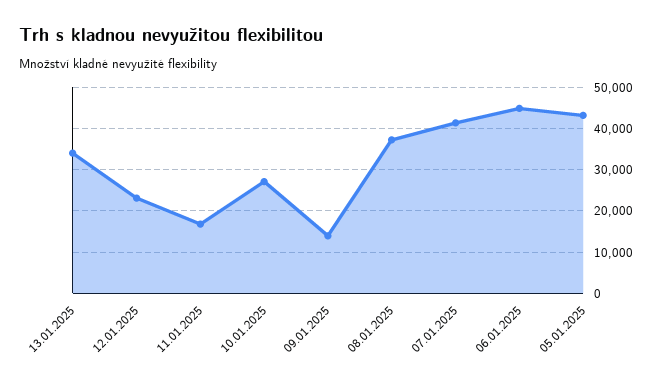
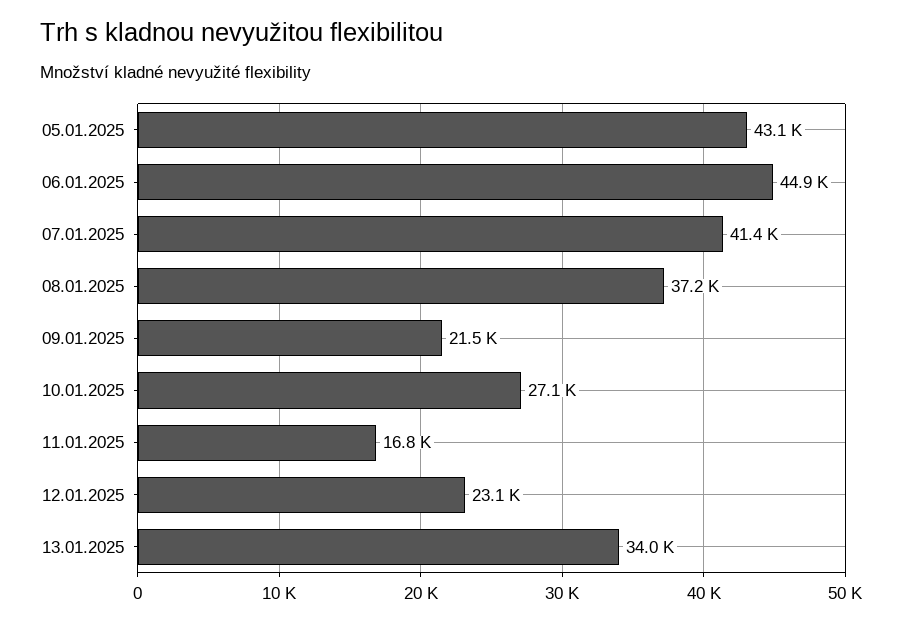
  {
    "13.01.2025": 34000,
    "12.01.2025": 23100,
    "11.01.2025": 16800,
    "10.01.2025": 27100,
-   "09.01.2025": 14000,
+   "09.01.2025": 21500,
    "08.01.2025": 37200,
    "07.01.2025": 41400,
    "06.01.2025": 44900,
    "05.01.2025": 43100
  }

